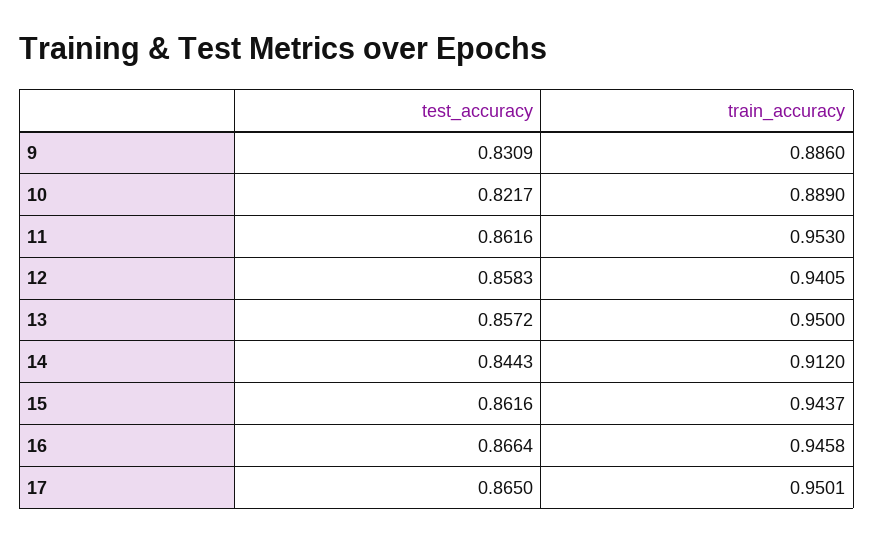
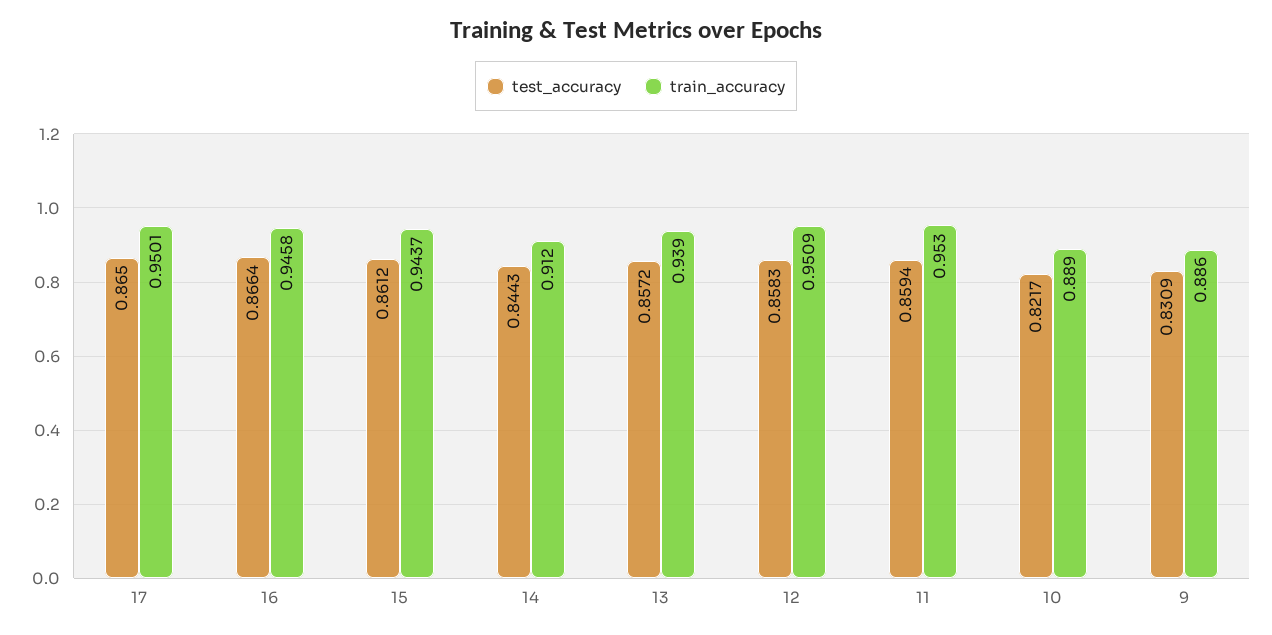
  {
    "test_accuracy": {
      "9": 0.8309,
      "10": 0.8217,
-     "11": 0.8616,
+     "11": 0.8594,
      "12": 0.8583,
      "13": 0.8572,
      "14": 0.8443,
-     "15": 0.8616,
+     "15": 0.8612,
      "16": 0.8664,
      "17": 0.865
    },
    "train_accuracy": {
      "9": 0.886,
      "10": 0.889,
      "11": 0.953,
-     "12": 0.9405,
+     "12": 0.9509,
-     "13": 0.95,
+     "13": 0.939,
      "14": 0.912,
      "15": 0.9437,
      "16": 0.9458,
      "17": 0.9501
    }
  }

